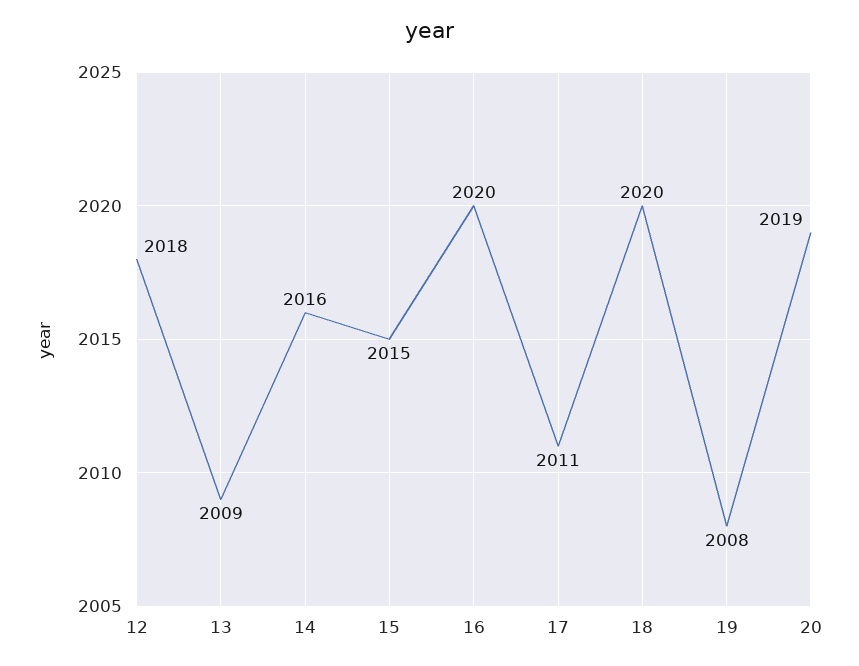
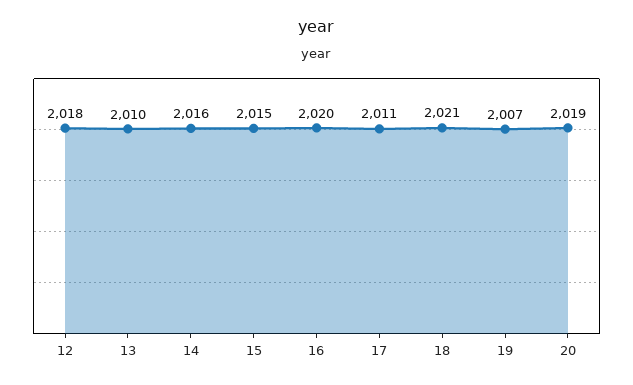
  {
    "12": 2018,
-   "13": 2009,
+   "13": 2010,
    "14": 2016,
    "15": 2015,
    "16": 2020,
    "17": 2011,
-   "18": 2020,
+   "18": 2021,
-   "19": 2008,
+   "19": 2007,
    "20": 2019
  }

